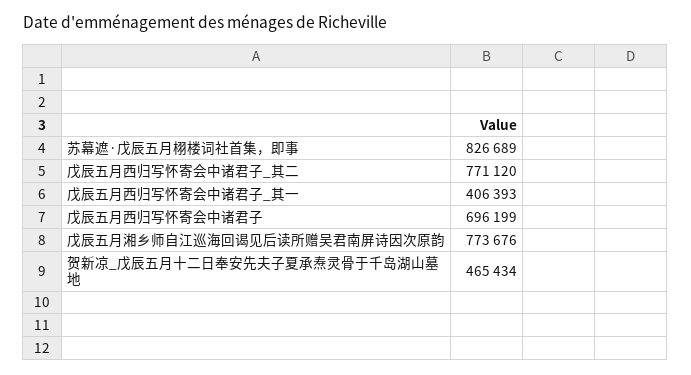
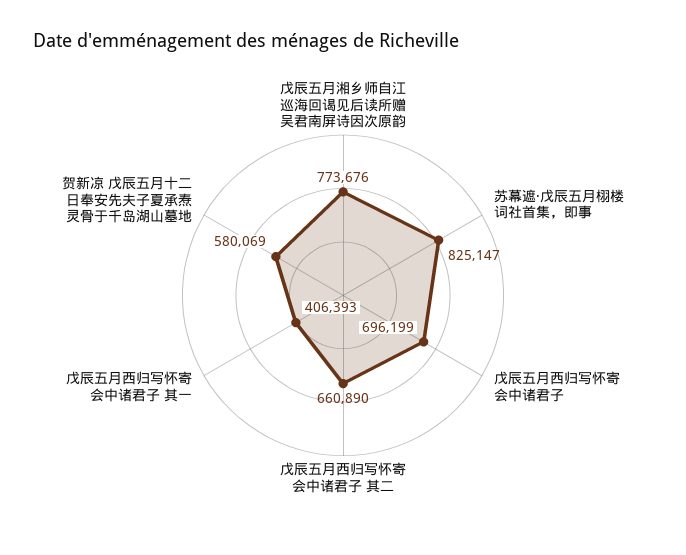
  {
-   "苏幕遮·戊辰五月栩楼词社首集，即事": 826689,
+   "苏幕遮·戊辰五月栩楼词社首集，即事": 825147,
-   "戊辰五月西归写怀寄会中诸君子_其二": 771120,
+   "戊辰五月西归写怀寄会中诸君子_其二": 660890,
    "戊辰五月西归写怀寄会中诸君子_其一": 406393,
    "戊辰五月西归写怀寄会中诸君子": 696199,
    "戊辰五月湘乡师自江巡海回谒见后读所赠吴君南屏诗因次原韵": 773676,
-   "贺新凉_戊辰五月十二日奉安先夫子夏承焘灵骨于千岛湖山墓地": 465434
+   "贺新凉_戊辰五月十二日奉安先夫子夏承焘灵骨于千岛湖山墓地": 580069
  }

